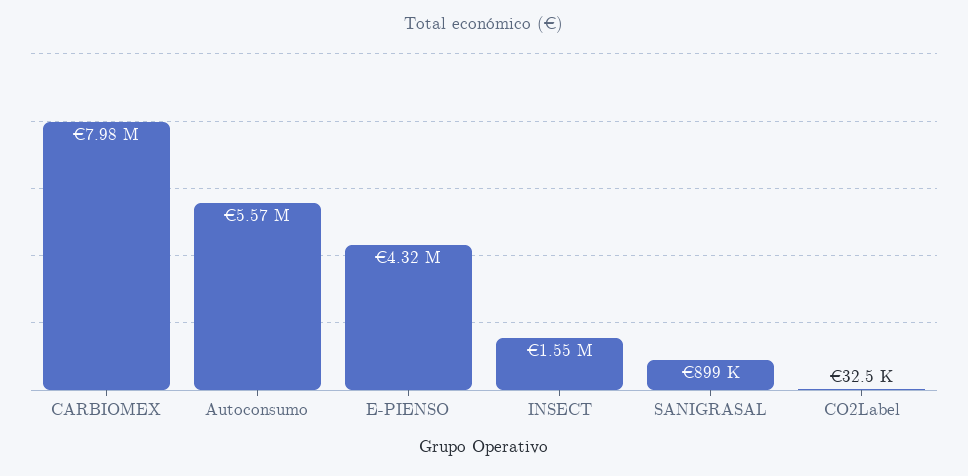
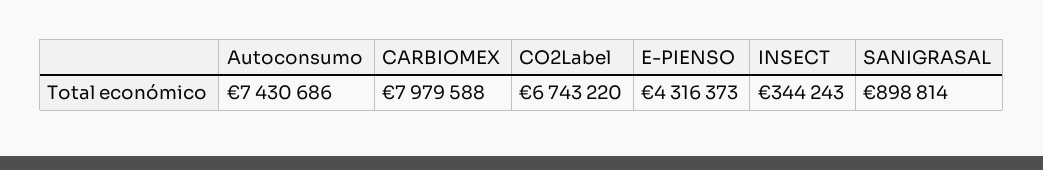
  {
    "CARBIOMEX": 7979588,
-   "Autoconsumo": 5570000,
+   "Autoconsumo": 7430686,
    "E-PIENSO": 4316373,
-   "INSECT": 1550000,
+   "INSECT": 344243,
    "SANIGRASAL": 898814,
-   "CO2Label": 32500
+   "CO2Label": 6743220
  }

